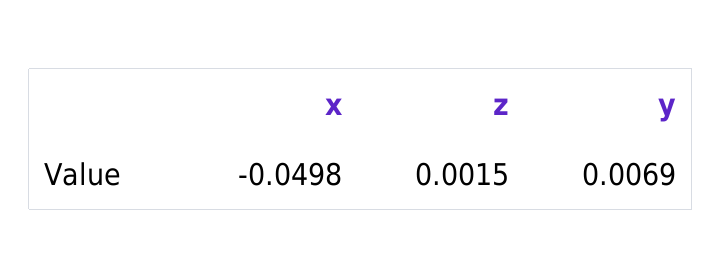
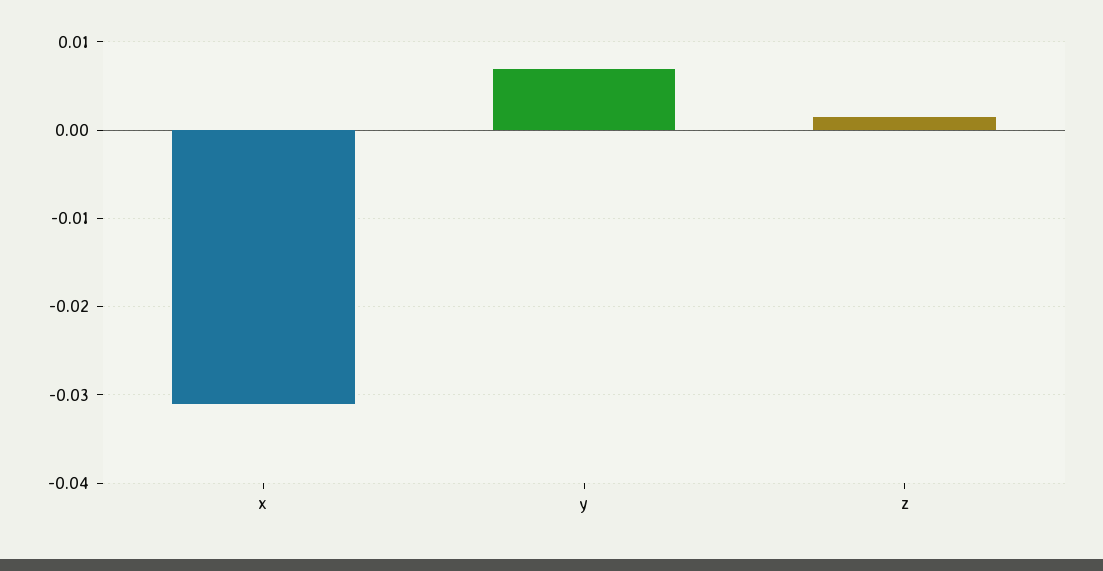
  {
-   "x": -0.0498,
+   "x": -0.031,
    "z": 0.0015,
    "y": 0.0069
  }

